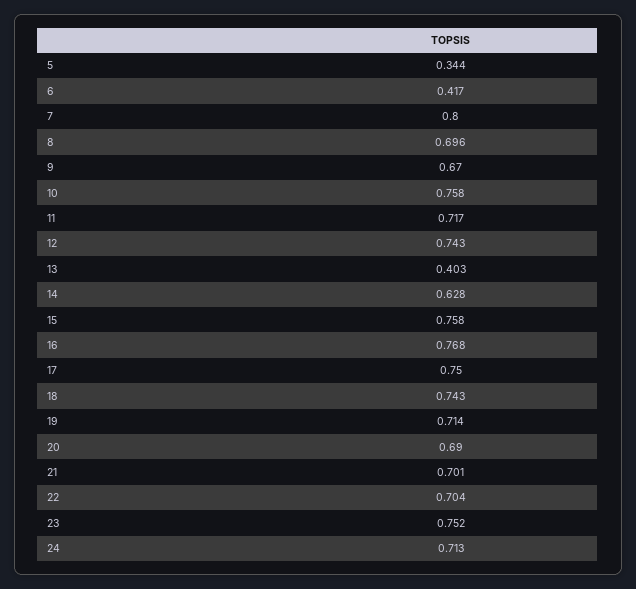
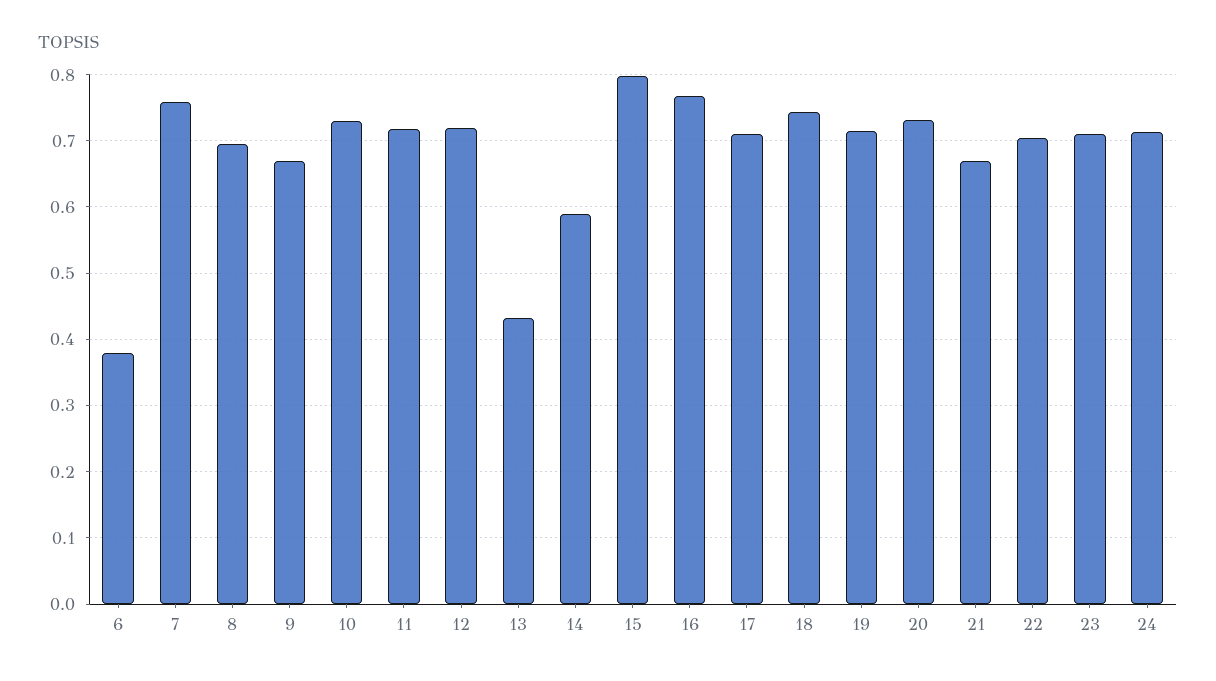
  {
-   "5": 0.344,
-   "6": 0.417,
+   "6": 0.38,
-   "7": 0.8,
+   "7": 0.76,
    "8": 0.696,
    "9": 0.67,
-   "10": 0.758,
+   "10": 0.73,
    "11": 0.717,
-   "12": 0.743,
+   "12": 0.72,
-   "13": 0.403,
+   "13": 0.43,
-   "14": 0.628,
+   "14": 0.59,
-   "15": 0.758,
+   "15": 0.8,
    "16": 0.768,
-   "17": 0.75,
+   "17": 0.71,
    "18": 0.743,
    "19": 0.714,
-   "20": 0.69,
+   "20": 0.73,
-   "21": 0.701,
+   "21": 0.67,
    "22": 0.704,
-   "23": 0.752,
+   "23": 0.71,
    "24": 0.713
  }

